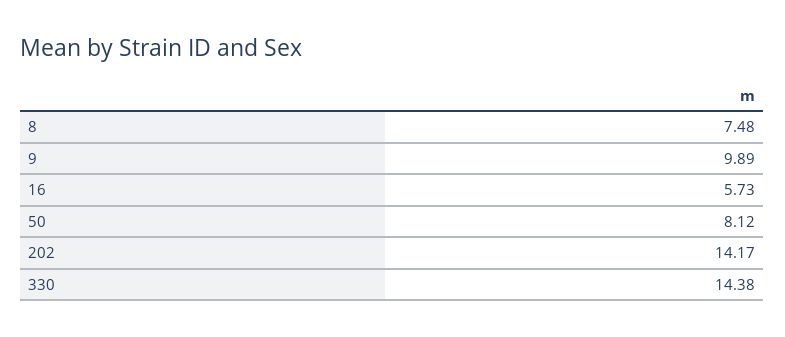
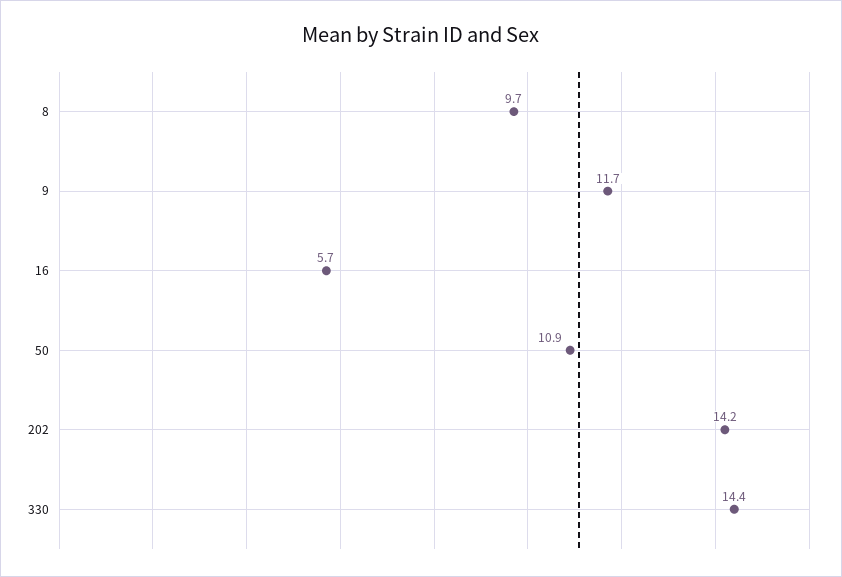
  {
-   "8": 7.48,
+   "8": 9.7,
-   "9": 9.89,
+   "9": 11.7,
    "16": 5.73,
-   "50": 8.12,
+   "50": 10.9,
    "202": 14.17,
    "330": 14.38
  }

